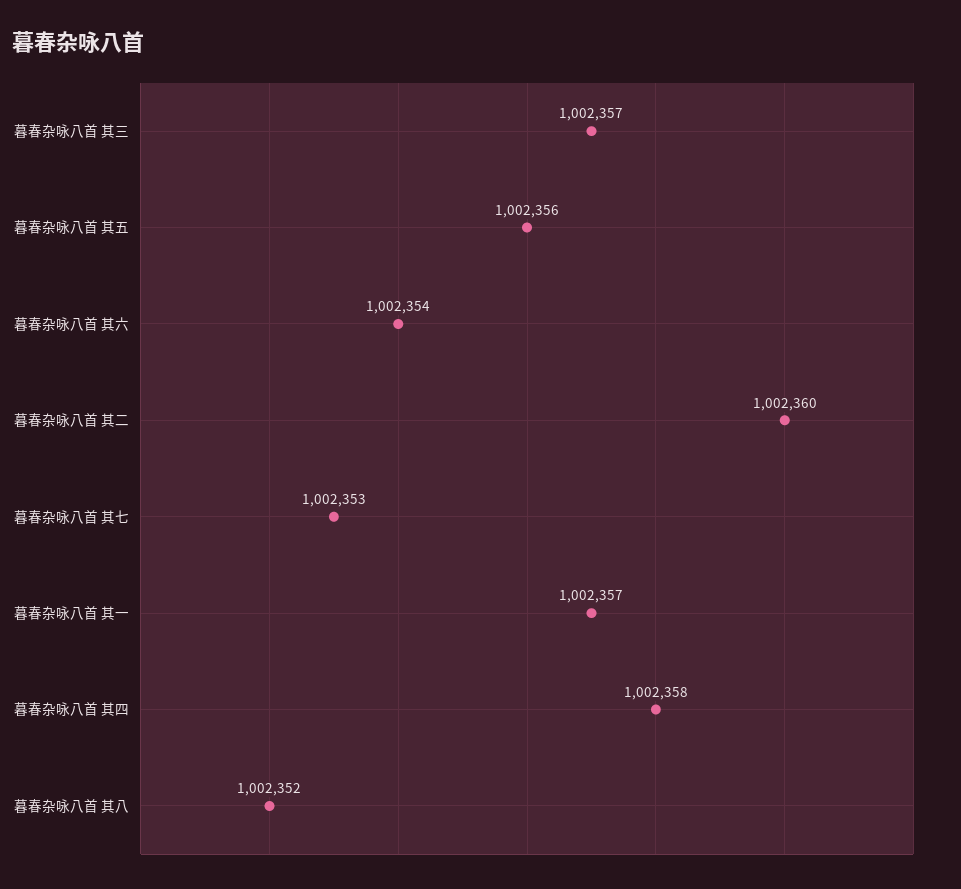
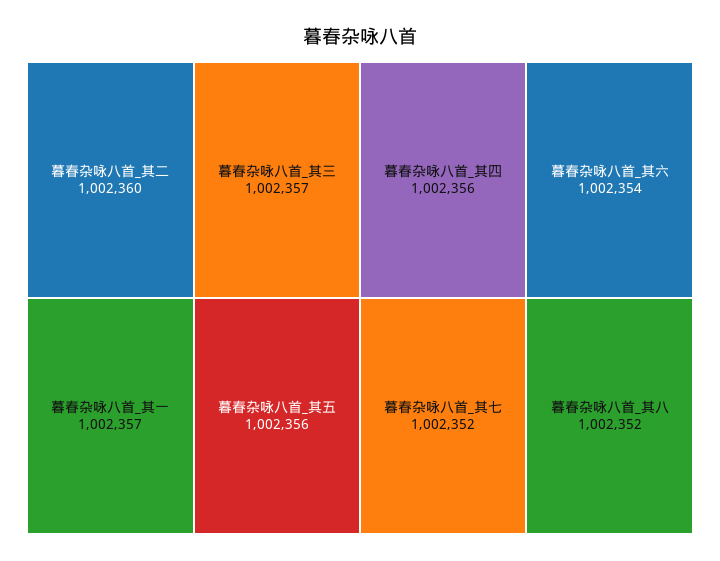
  {
    "暮春杂咏八首 其三": 1002357,
    "暮春杂咏八首 其五": 1002356,
    "暮春杂咏八首 其六": 1002354,
    "暮春杂咏八首 其二": 1002360,
-   "暮春杂咏八首 其七": 1002353,
+   "暮春杂咏八首 其七": 1002352,
    "暮春杂咏八首 其一": 1002357,
-   "暮春杂咏八首 其四": 1002358,
+   "暮春杂咏八首 其四": 1002356,
    "暮春杂咏八首 其八": 1002352
  }

